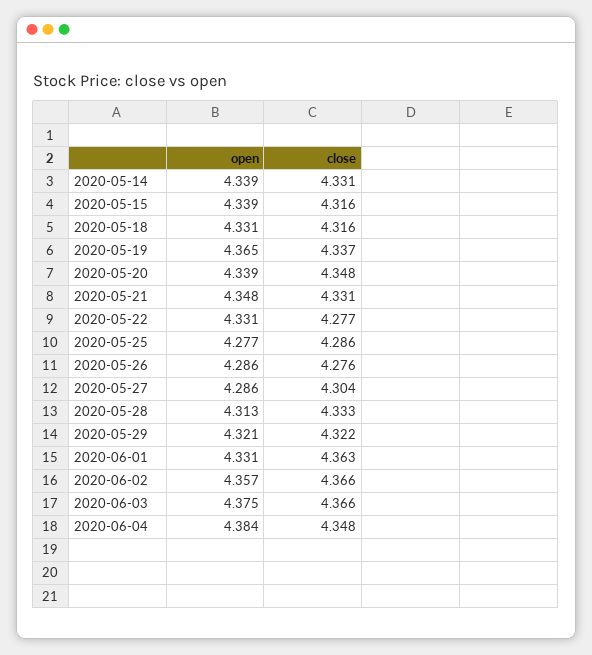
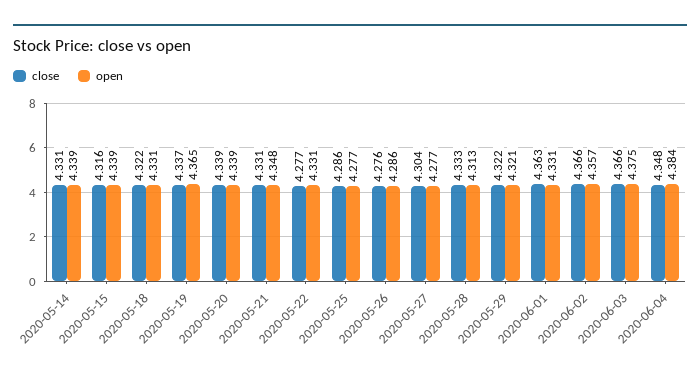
  {
    "open": {
      "2020-05-14": 4.339,
      "2020-05-15": 4.339,
      "2020-05-18": 4.331,
      "2020-05-19": 4.365,
      "2020-05-20": 4.339,
      "2020-05-21": 4.348,
      "2020-05-22": 4.331,
      "2020-05-25": 4.277,
      "2020-05-26": 4.286,
-     "2020-05-27": 4.286,
+     "2020-05-27": 4.277,
      "2020-05-28": 4.313,
      "2020-05-29": 4.321,
      "2020-06-01": 4.331,
      "2020-06-02": 4.357,
      "2020-06-03": 4.375,
      "2020-06-04": 4.384
    },
    "close": {
      "2020-05-14": 4.331,
      "2020-05-15": 4.316,
-     "2020-05-18": 4.316,
+     "2020-05-18": 4.322,
      "2020-05-19": 4.337,
-     "2020-05-20": 4.348,
+     "2020-05-20": 4.339,
      "2020-05-21": 4.331,
      "2020-05-22": 4.277,
      "2020-05-25": 4.286,
      "2020-05-26": 4.276,
      "2020-05-27": 4.304,
      "2020-05-28": 4.333,
      "2020-05-29": 4.322,
      "2020-06-01": 4.363,
      "2020-06-02": 4.366,
      "2020-06-03": 4.366,
      "2020-06-04": 4.348
    }
  }

